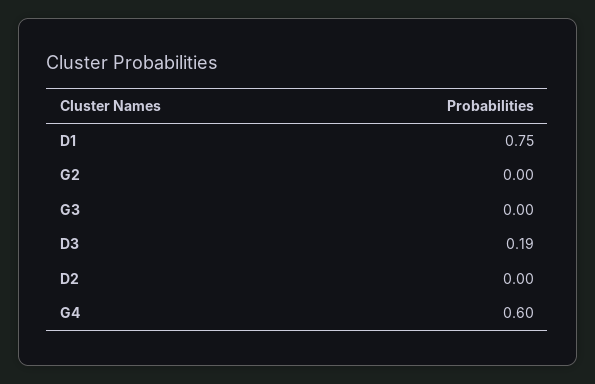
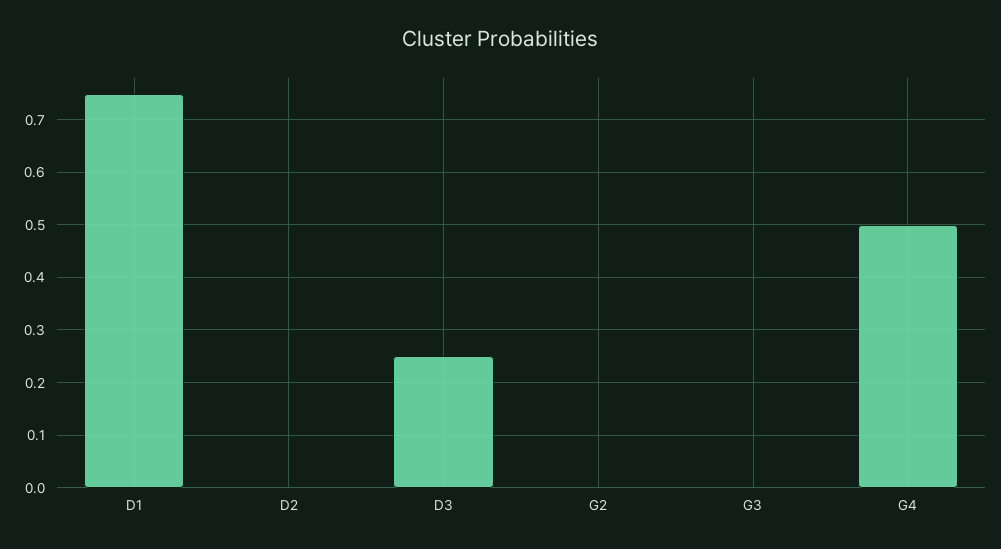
  {
    "D1": 0.75,
    "G2": 0,
    "G3": 0,
-   "D3": 0.19,
+   "D3": 0.25,
    "D2": 0,
-   "G4": 0.6
+   "G4": 0.5
  }

